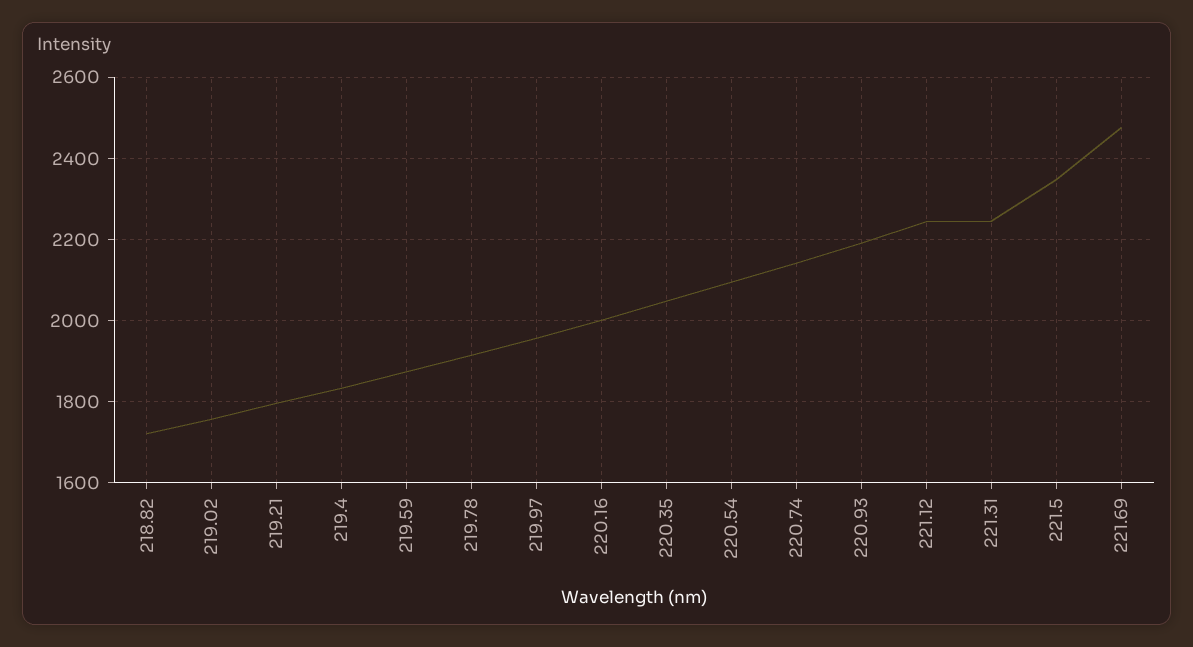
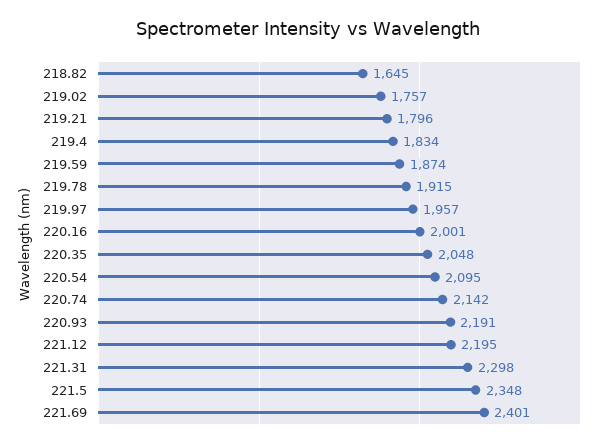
  {
-   "218.82": 1720,
+   "218.82": 1645,
    "219.02": 1757,
    "219.21": 1796,
    "219.4": 1834,
    "219.59": 1874,
    "219.78": 1915,
    "219.97": 1957,
    "220.16": 2001,
    "220.35": 2048,
    "220.54": 2095,
    "220.74": 2142,
    "220.93": 2191,
-   "221.12": 2240,
+   "221.12": 2195,
-   "221.31": 2240,
+   "221.31": 2298,
    "221.5": 2348,
-   "221.69": 2480
+   "221.69": 2401
  }

